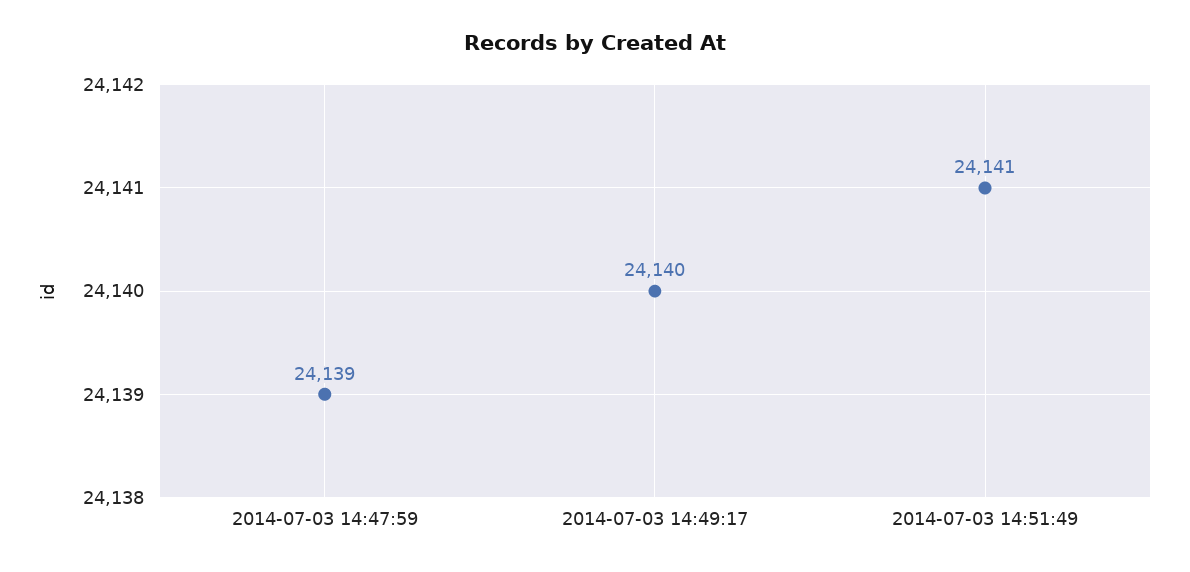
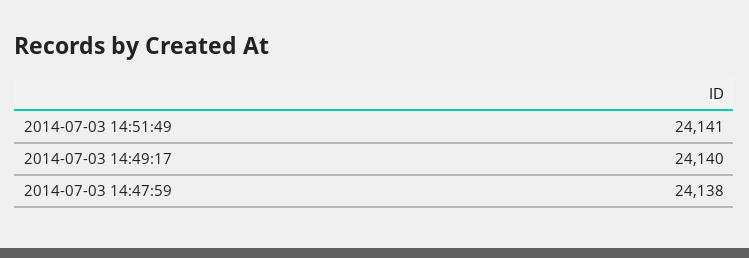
  {
-   "2014-07-03 14:47:59": 24139,
+   "2014-07-03 14:47:59": 24138,
    "2014-07-03 14:49:17": 24140,
    "2014-07-03 14:51:49": 24141
  }

